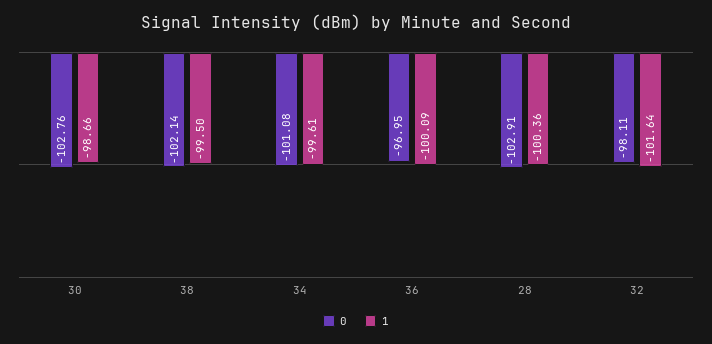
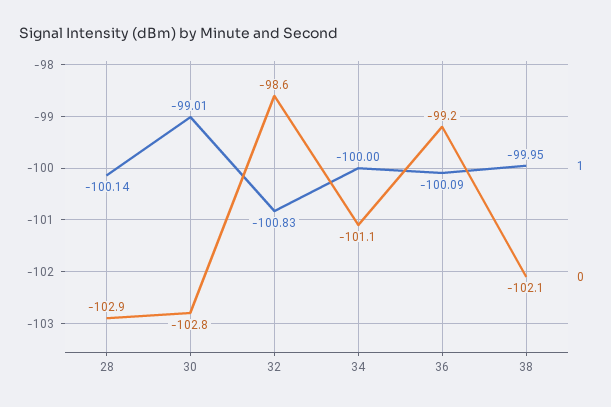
  {
    "0": {
      "30": -102.76,
      "38": -102.14,
      "34": -101.08,
-     "36": -96.95,
+     "36": -99.2,
      "28": -102.91,
-     "32": -98.11
+     "32": -98.6
    },
    "1": {
-     "30": -98.66,
+     "30": -99.01,
-     "38": -99.5,
+     "38": -99.95,
-     "34": -99.61,
+     "34": -100,
      "36": -100.09,
-     "28": -100.36,
+     "28": -100.14,
-     "32": -101.64
+     "32": -100.83
    }
  }

